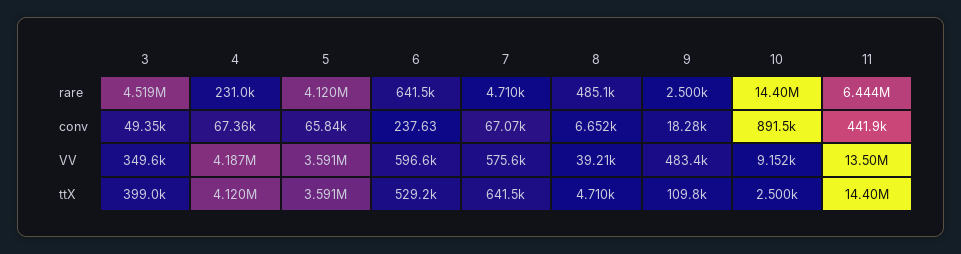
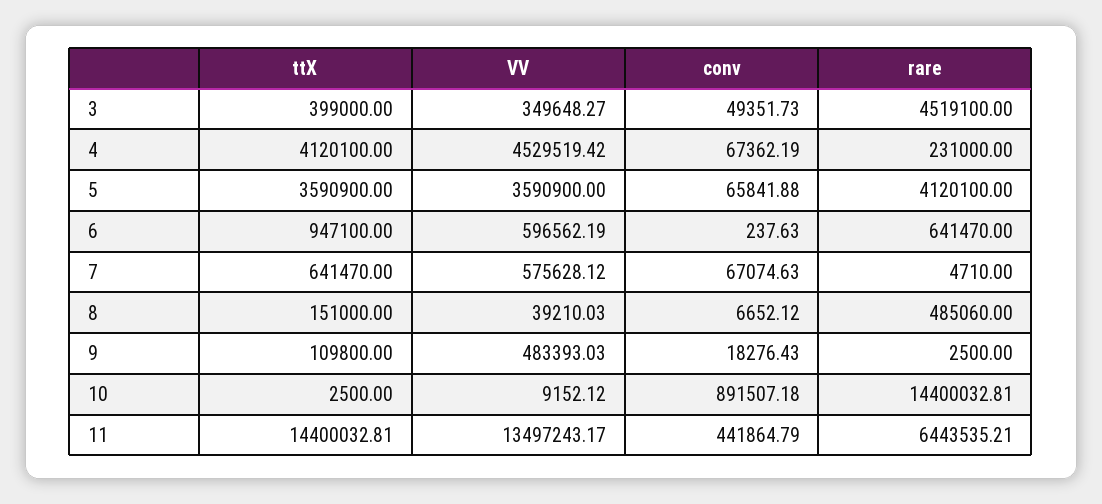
  {
    "3": {
      "rare": 4519100,
      "conv": 49351.73,
      "VV": 349648.27,
      "ttX": 399000
    },
    "4": {
      "rare": 231000,
      "conv": 67362.19,
-     "VV": 4187000,
+     "VV": 4529519.42,
      "ttX": 4120100
    },
    "5": {
      "rare": 4120100,
      "conv": 65841.88,
      "VV": 3590900,
      "ttX": 3590900
    },
    "6": {
      "rare": 641470,
      "conv": 237.63,
      "VV": 596562.19,
-     "ttX": 529200
+     "ttX": 947100
    },
    "7": {
      "rare": 4710,
      "conv": 67074.63,
      "VV": 575628.12,
      "ttX": 641470
    },
    "8": {
      "rare": 485060,
      "conv": 6652.12,
      "VV": 39210.03,
-     "ttX": 4710
+     "ttX": 151000
    },
    "9": {
      "rare": 2500,
      "conv": 18276.43,
      "VV": 483393.03,
      "ttX": 109800
    },
    "10": {
      "rare": 14400032.81,
      "conv": 891507.18,
      "VV": 9152.12,
      "ttX": 2500
    },
    "11": {
      "rare": 6443535.21,
      "conv": 441864.79,
      "VV": 13497243.17,
      "ttX": 14400032.81
    }
  }

